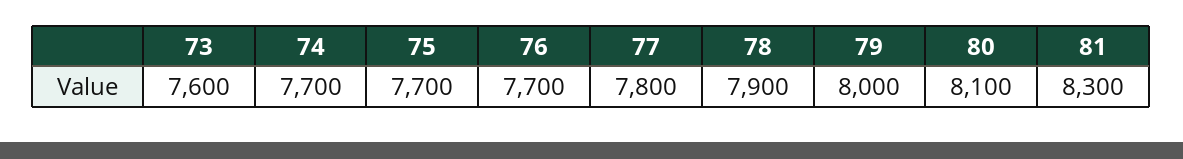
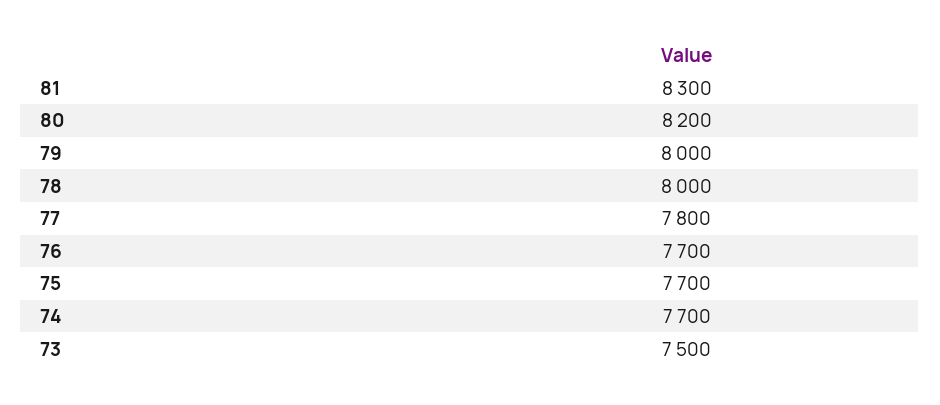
  {
-   "73": 7600,
+   "73": 7500,
    "74": 7700,
    "75": 7700,
    "76": 7700,
    "77": 7800,
-   "78": 7900,
+   "78": 8000,
    "79": 8000,
-   "80": 8100,
+   "80": 8200,
    "81": 8300
  }

